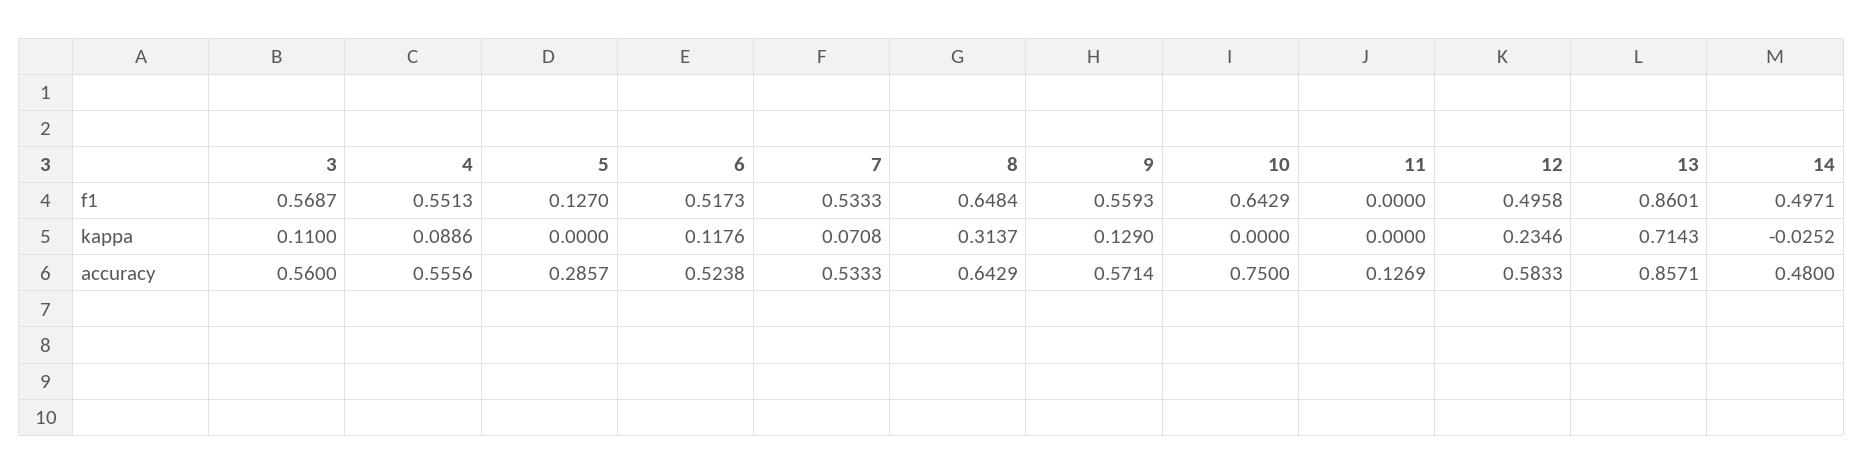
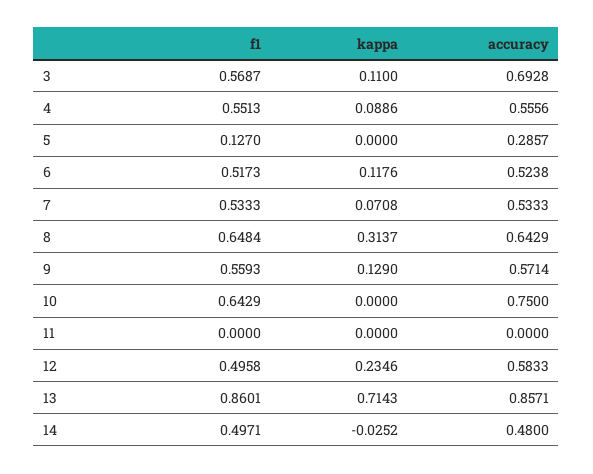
  {
    "3": {
      "f1": 0.5687,
      "kappa": 0.11,
-     "accuracy": 0.56
+     "accuracy": 0.6928
    },
    "4": {
      "f1": 0.5513,
      "kappa": 0.0886,
      "accuracy": 0.5556
    },
    "5": {
      "f1": 0.127,
      "kappa": 0,
      "accuracy": 0.2857
    },
    "6": {
      "f1": 0.5173,
      "kappa": 0.1176,
      "accuracy": 0.5238
    },
    "7": {
      "f1": 0.5333,
      "kappa": 0.0708,
      "accuracy": 0.5333
    },
    "8": {
      "f1": 0.6484,
      "kappa": 0.3137,
      "accuracy": 0.6429
    },
    "9": {
      "f1": 0.5593,
      "kappa": 0.129,
      "accuracy": 0.5714
    },
    "10": {
      "f1": 0.6429,
      "kappa": 0,
      "accuracy": 0.75
    },
    "11": {
      "f1": 0,
      "kappa": 0,
-     "accuracy": 0.1269
+     "accuracy": 0
    },
    "12": {
      "f1": 0.4958,
      "kappa": 0.2346,
      "accuracy": 0.5833
    },
    "13": {
      "f1": 0.8601,
      "kappa": 0.7143,
      "accuracy": 0.8571
    },
    "14": {
      "f1": 0.4971,
      "kappa": -0.0252,
      "accuracy": 0.48
    }
  }

